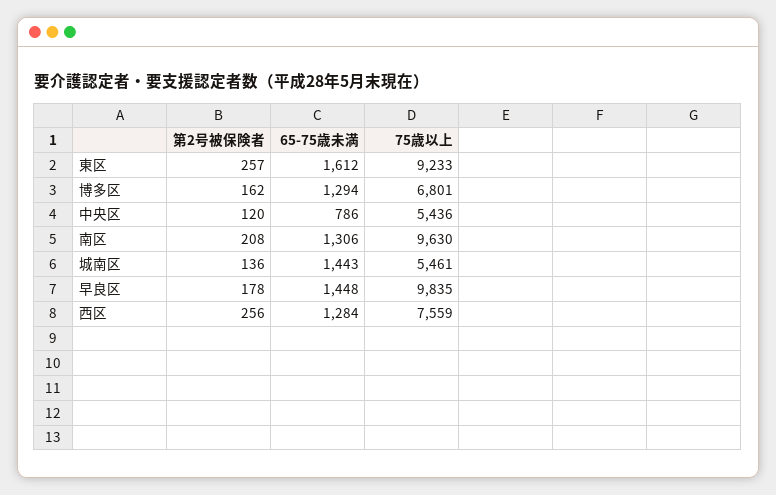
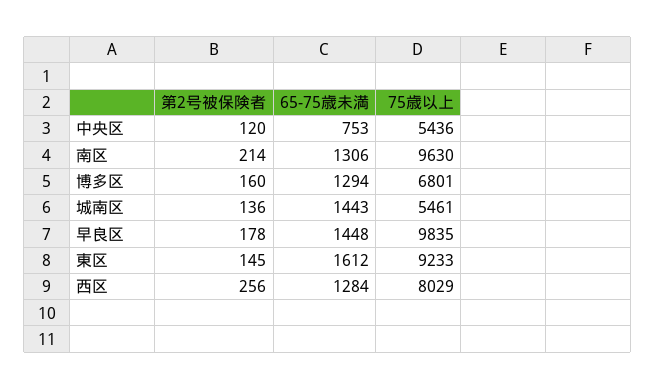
  {
    "第2号被保険者": {
-     "東区": 257,
+     "東区": 145,
-     "博多区": 162,
+     "博多区": 160,
      "中央区": 120,
-     "南区": 208,
+     "南区": 214,
      "城南区": 136,
      "早良区": 178,
      "西区": 256
    },
    "65-75歳未満": {
      "東区": 1612,
      "博多区": 1294,
-     "中央区": 786,
+     "中央区": 753,
      "南区": 1306,
      "城南区": 1443,
      "早良区": 1448,
      "西区": 1284
    },
    "75歳以上": {
      "東区": 9233,
      "博多区": 6801,
      "中央区": 5436,
      "南区": 9630,
      "城南区": 5461,
      "早良区": 9835,
-     "西区": 7559
+     "西区": 8029
    }
  }

